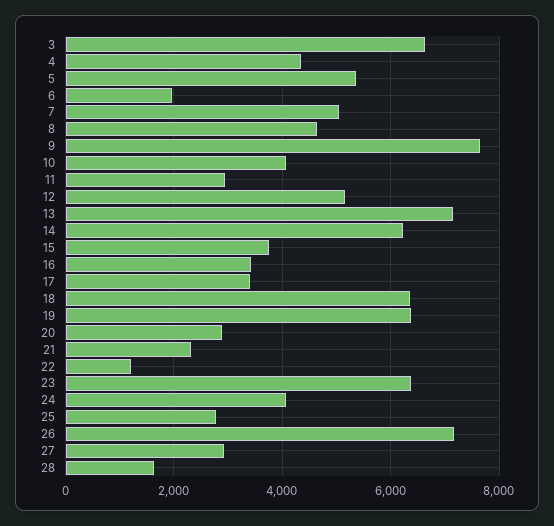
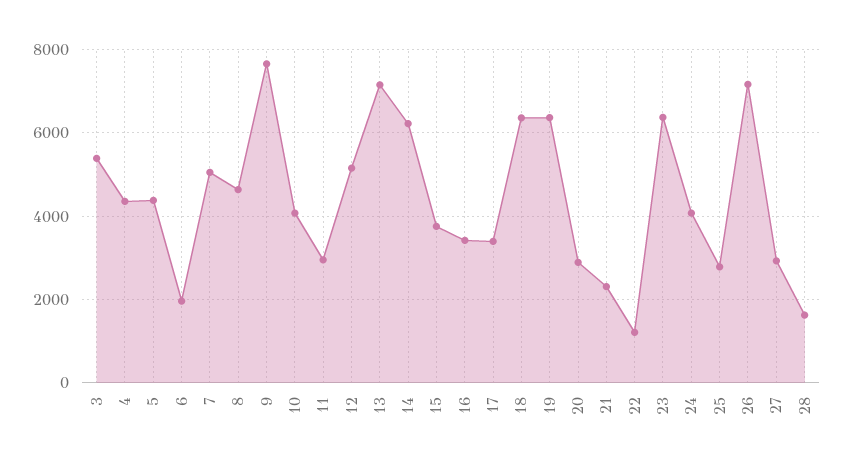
  {
-   "3": 6600,
+   "3": 5400,
    "4": 4400,
-   "5": 5400,
+   "5": 4400,
    "6": 2000,
    "7": 5000,
    "8": 4600,
    "9": 7600,
    "10": 4000,
    "11": 3000,
    "12": 5200,
    "13": 7200,
    "14": 6200,
    "15": 3800,
    "16": 3400,
    "17": 3400,
    "18": 6400,
    "19": 6400,
    "20": 2800,
    "21": 2400,
    "22": 1200,
    "23": 6400,
    "24": 4000,
    "25": 2800,
    "26": 7200,
    "27": 3000,
    "28": 1600
  }

